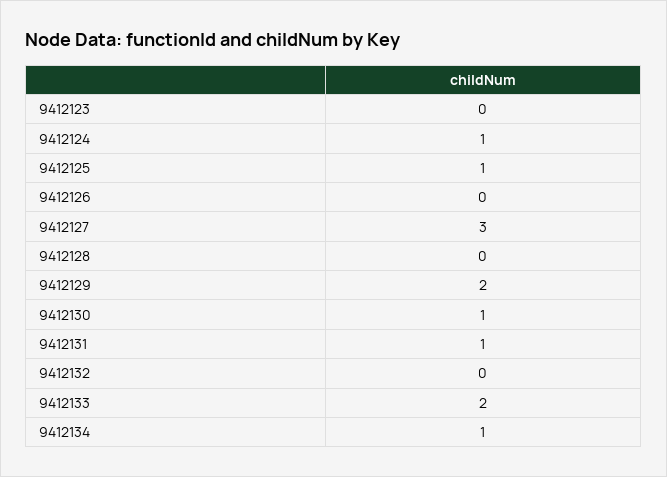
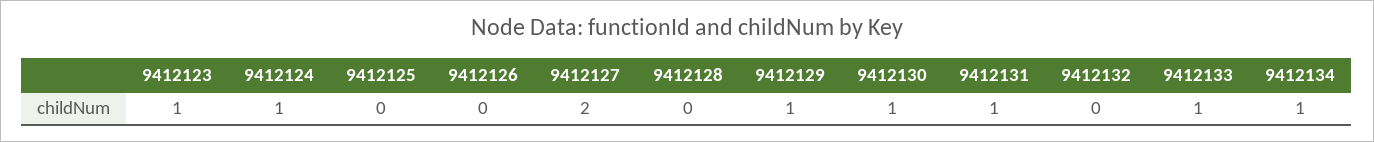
  {
-   "9412123": 0,
+   "9412123": 1,
    "9412124": 1,
-   "9412125": 1,
+   "9412125": 0,
    "9412126": 0,
-   "9412127": 3,
+   "9412127": 2,
    "9412128": 0,
-   "9412129": 2,
+   "9412129": 1,
    "9412130": 1,
    "9412131": 1,
    "9412132": 0,
-   "9412133": 2,
+   "9412133": 1,
    "9412134": 1
  }

